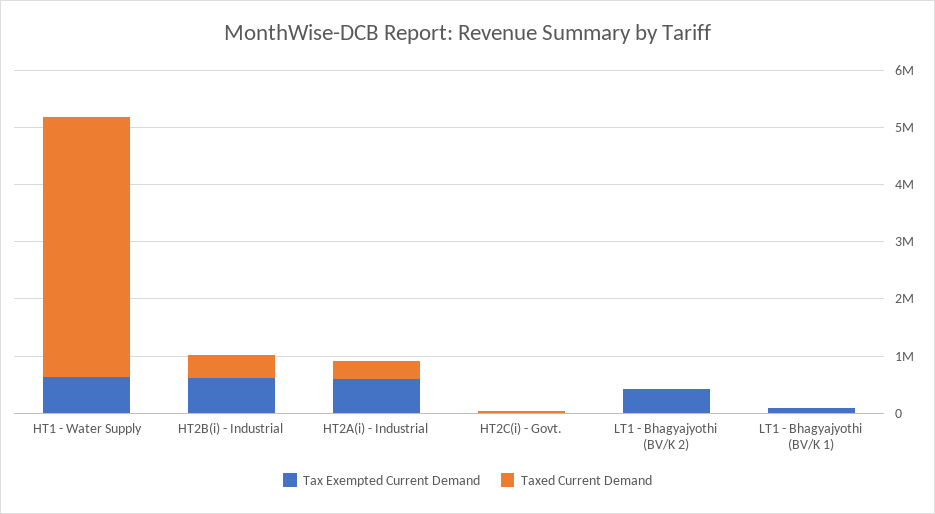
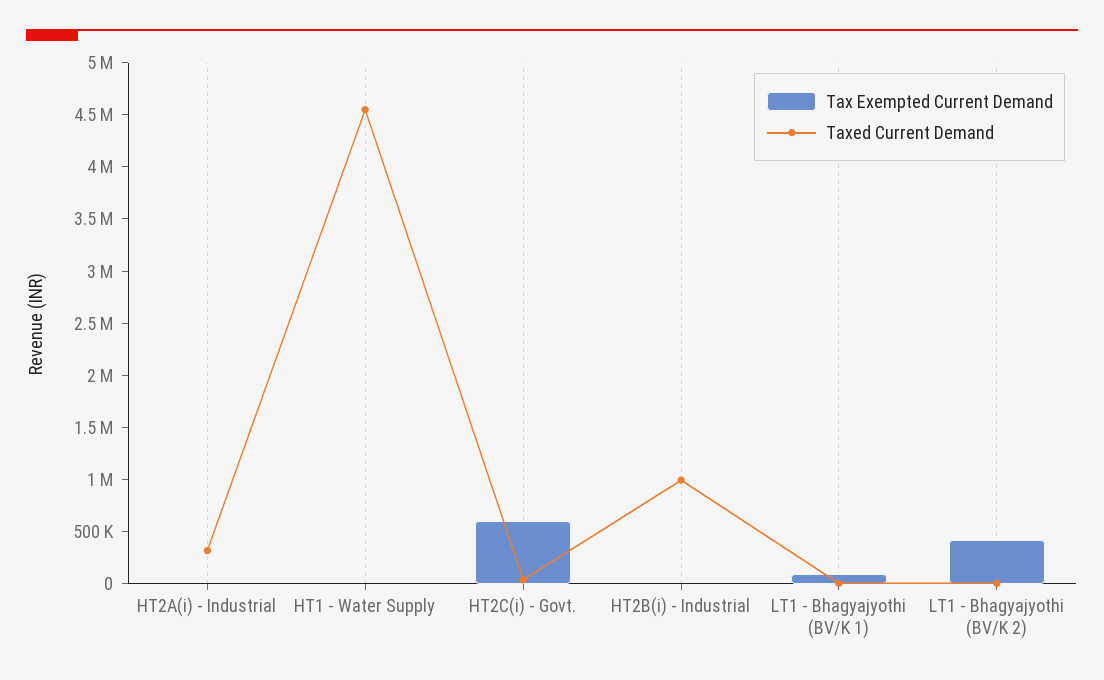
  {
    "Tax Exempted Current Demand": {
-     "HT1 - Water Supply": 600000,
+     "HT1 - Water Supply": 0,
-     "HT2B(i) - Industrial": 600000,
+     "HT2B(i) - Industrial": 0,
-     "HT2A(i) - Industrial": 600000,
+     "HT2A(i) - Industrial": 0,
-     "HT2C(i) - Govt.": 0,
+     "HT2C(i) - Govt.": 600000,
      "LT1 - Bhagyajyothi (BV/K 2)": 400000,
      "LT1 - Bhagyajyothi (BV/K 1)": 100000
    },
    "Taxed Current Demand": {
      "HT1 - Water Supply": 4600000,
-     "HT2B(i) - Industrial": 400000,
+     "HT2B(i) - Industrial": 1000000,
      "HT2A(i) - Industrial": 300000,
      "HT2C(i) - Govt.": 0,
      "LT1 - Bhagyajyothi (BV/K 2)": 0,
      "LT1 - Bhagyajyothi (BV/K 1)": 0
    }
  }

